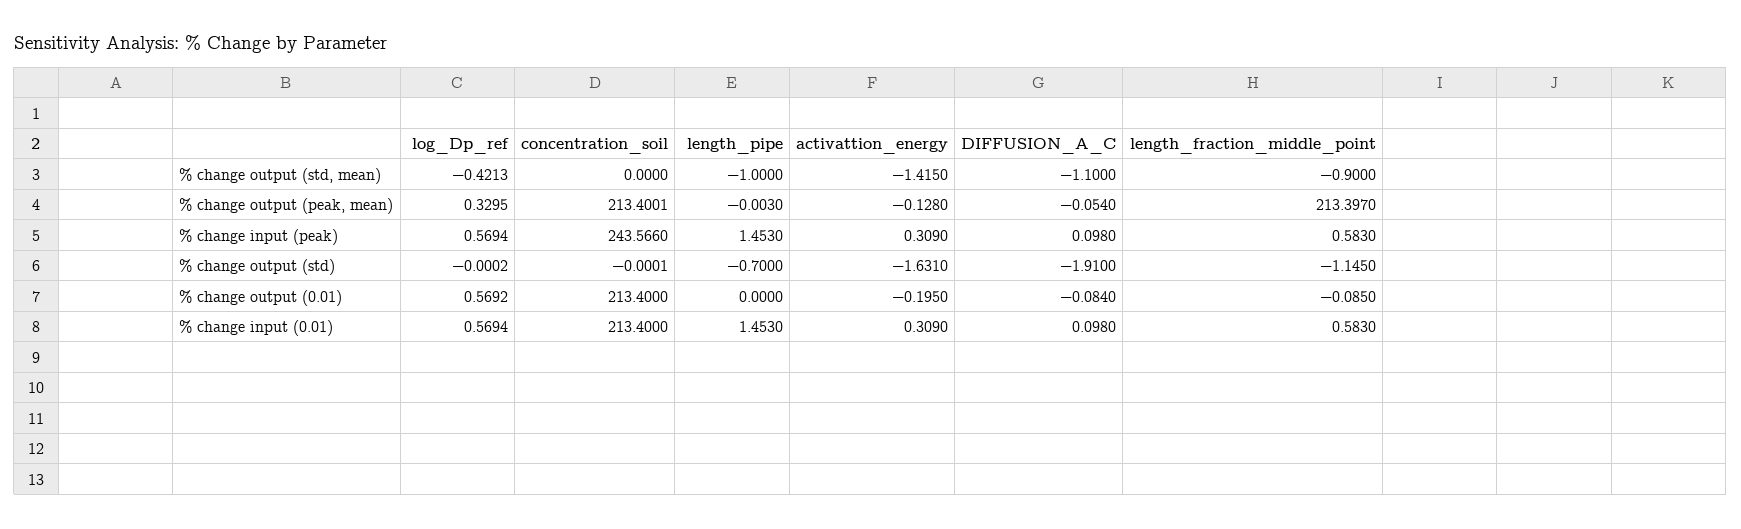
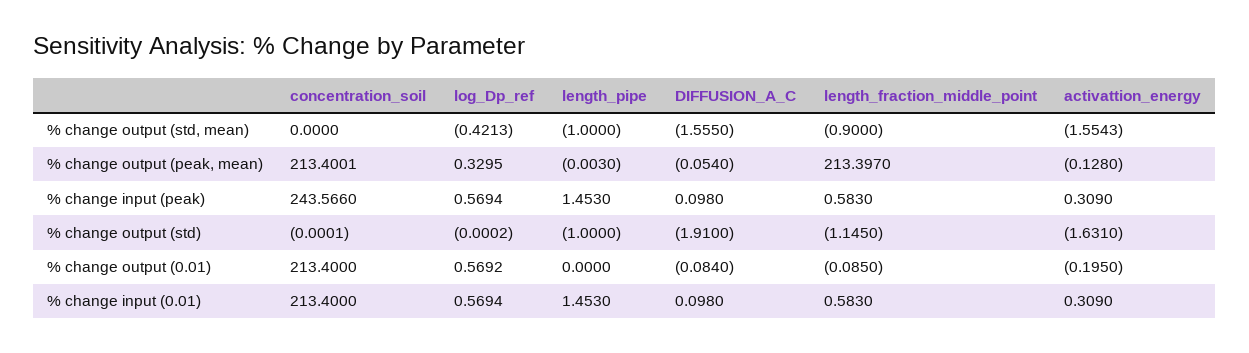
  {
    "log_Dp_ref": {
      "% change output (std, mean)": -0.4213,
      "% change output (peak, mean)": 0.3295,
      "% change input (peak)": 0.5694,
      "% change output (std)": -0.0002,
      "% change output (0.01)": 0.5692,
      "% change input (0.01)": 0.5694
    },
    "concentration_soil": {
      "% change output (std, mean)": 0,
      "% change output (peak, mean)": 213.4001,
      "% change input (peak)": 243.566,
      "% change output (std)": -0.0001,
      "% change output (0.01)": 213.4,
      "% change input (0.01)": 213.4
    },
    "length_pipe": {
      "% change output (std, mean)": -1,
      "% change output (peak, mean)": -0.003,
      "% change input (peak)": 1.453,
-     "% change output (std)": -0.7,
+     "% change output (std)": -1,
      "% change output (0.01)": 0,
      "% change input (0.01)": 1.453
    },
    "activattion_energy": {
-     "% change output (std, mean)": -1.415,
+     "% change output (std, mean)": -1.5543,
      "% change output (peak, mean)": -0.128,
      "% change input (peak)": 0.309,
      "% change output (std)": -1.631,
      "% change output (0.01)": -0.195,
      "% change input (0.01)": 0.309
    },
    "DIFFUSION_A_C": {
-     "% change output (std, mean)": -1.1,
+     "% change output (std, mean)": -1.555,
      "% change output (peak, mean)": -0.054,
      "% change input (peak)": 0.098,
      "% change output (std)": -1.91,
      "% change output (0.01)": -0.084,
      "% change input (0.01)": 0.098
    },
    "length_fraction_middle_point": {
      "% change output (std, mean)": -0.9,
      "% change output (peak, mean)": 213.397,
      "% change input (peak)": 0.583,
      "% change output (std)": -1.145,
      "% change output (0.01)": -0.085,
      "% change input (0.01)": 0.583
    }
  }

